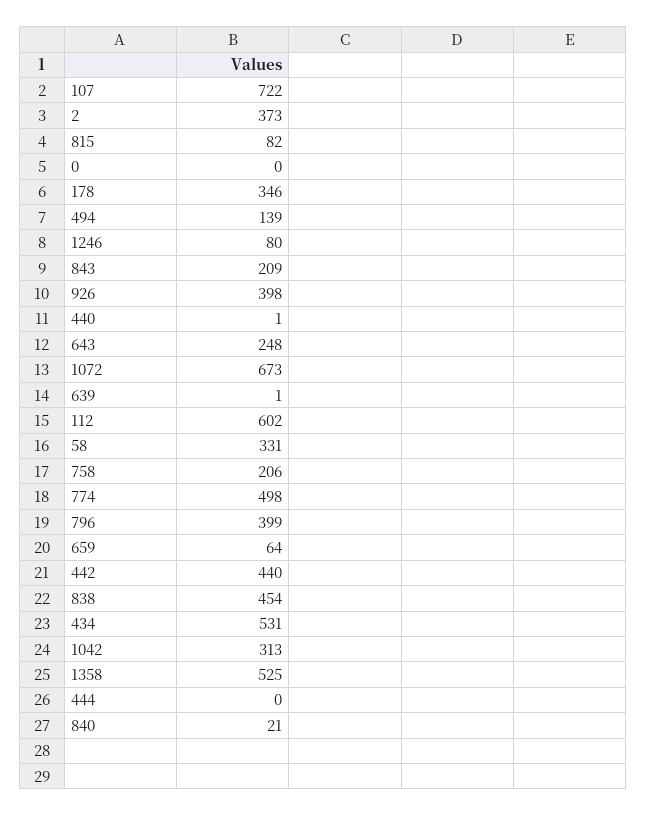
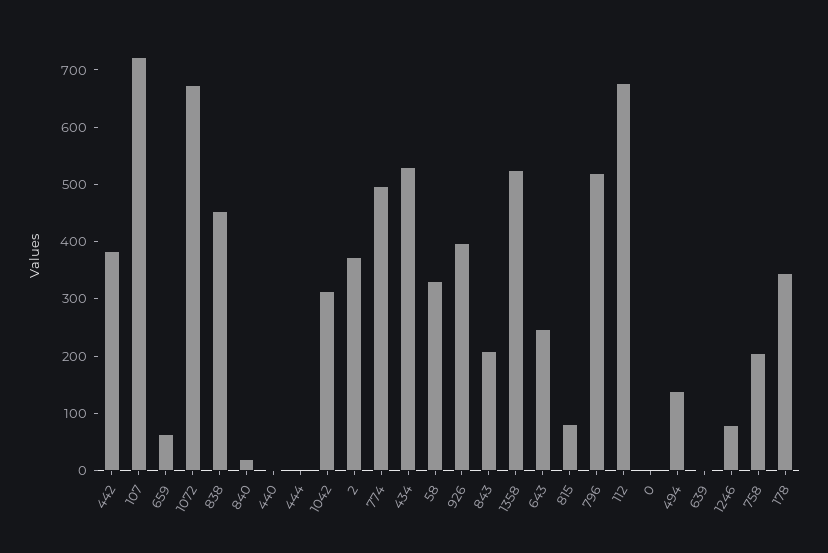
  {
    "107": 722,
    "2": 373,
    "815": 82,
    "0": 0,
    "178": 346,
    "494": 139,
    "1246": 80,
    "843": 209,
    "926": 398,
    "440": 1,
    "643": 248,
    "1072": 673,
    "639": 1,
-   "112": 602,
+   "112": 680,
    "58": 331,
    "758": 206,
    "774": 498,
-   "796": 399,
+   "796": 520,
    "659": 64,
-   "442": 440,
+   "442": 380,
    "838": 454,
    "434": 531,
    "1042": 313,
    "1358": 525,
    "444": 0,
    "840": 21
  }

